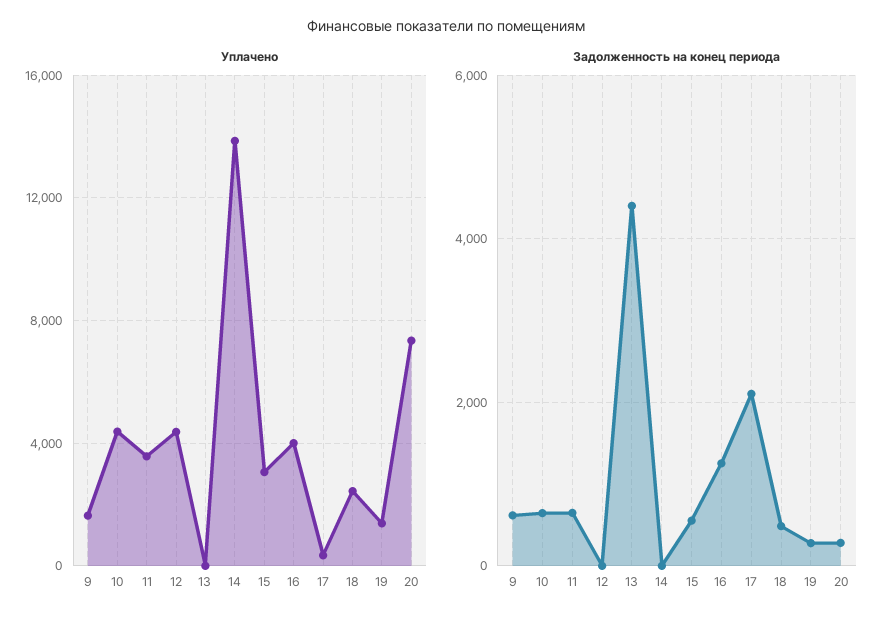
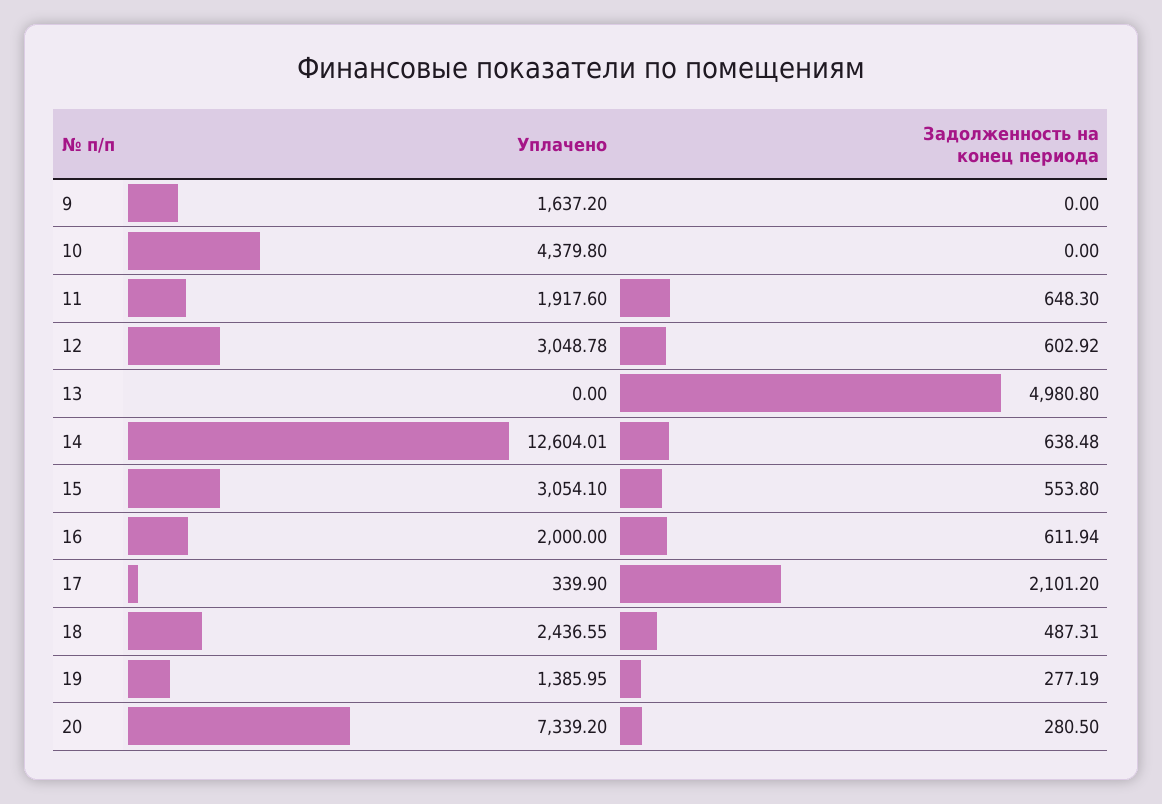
  {
    "Уплачено": {
      "9": 1637.2,
      "10": 4379.8,
-     "11": 3500,
+     "11": 1917.6,
-     "12": 4500,
+     "12": 3048.78,
      "13": 0,
-     "14": 14000,
+     "14": 12604.01,
      "15": 3054.1,
-     "16": 4000,
+     "16": 2000,
      "17": 339.9,
      "18": 2436.55,
      "19": 1385.95,
      "20": 7339.2
    },
    "Задолженность на конец периода": {
-     "9": 600,
+     "9": 0,
-     "10": 600,
+     "10": 0,
      "11": 648.3,
-     "12": 0,
+     "12": 602.92,
-     "13": 4400,
+     "13": 4980.8,
-     "14": 0,
+     "14": 638.48,
      "15": 553.8,
-     "16": 1200,
+     "16": 611.94,
      "17": 2101.2,
      "18": 487.31,
      "19": 277.19,
      "20": 280.5
    }
  }

